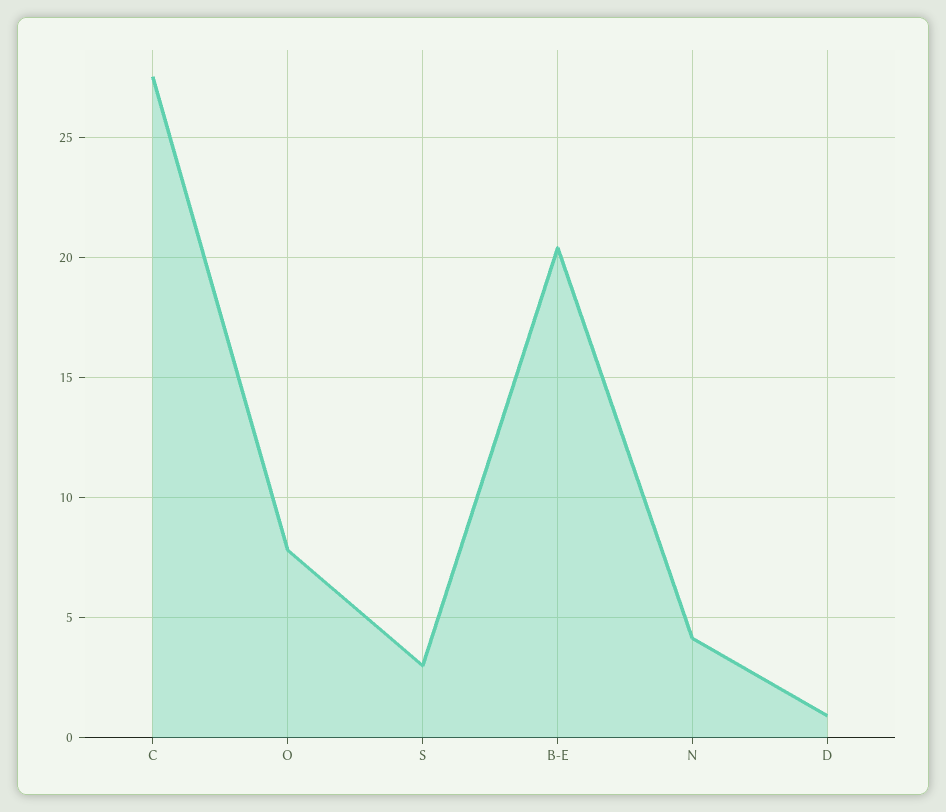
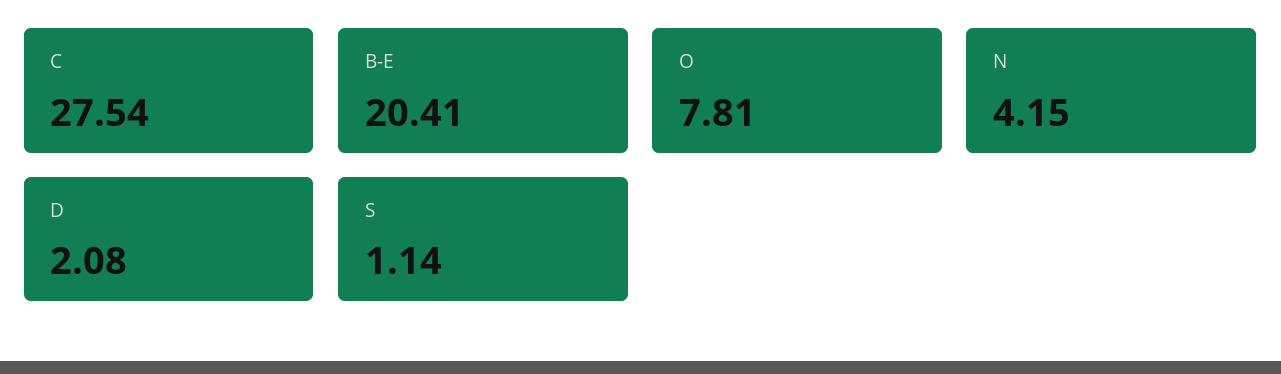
  {
    "C": 27.54,
    "O": 7.81,
-   "S": 3,
+   "S": 1.14,
    "B-E": 20.41,
    "N": 4.15,
-   "D": 1
+   "D": 2.08
  }

